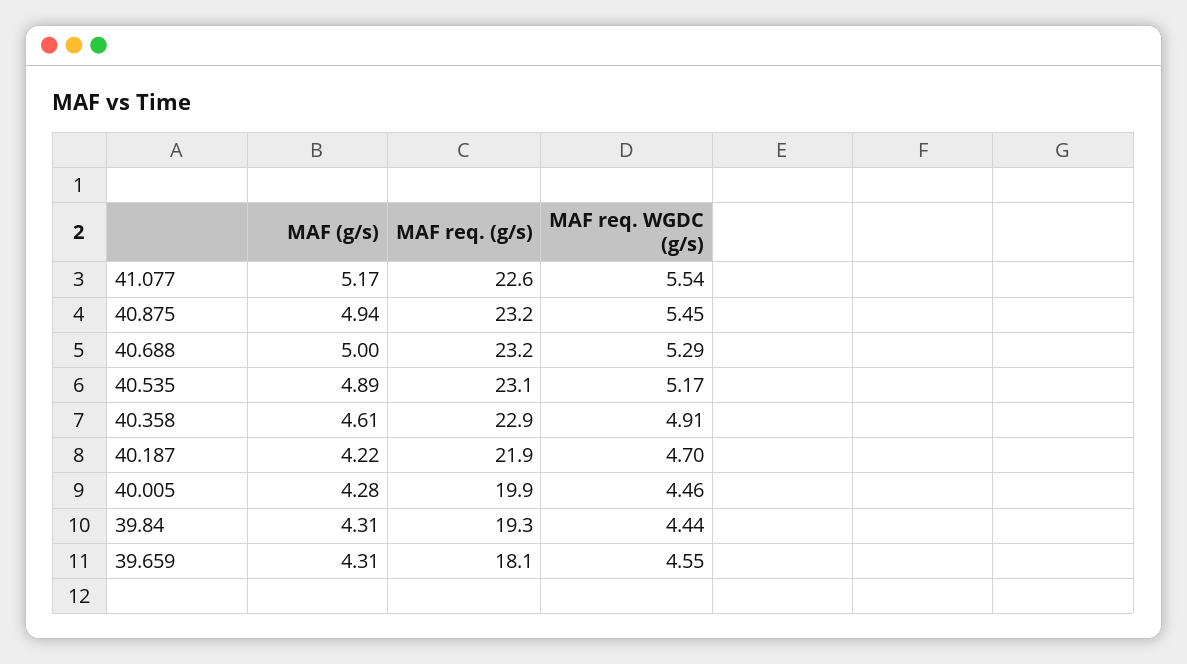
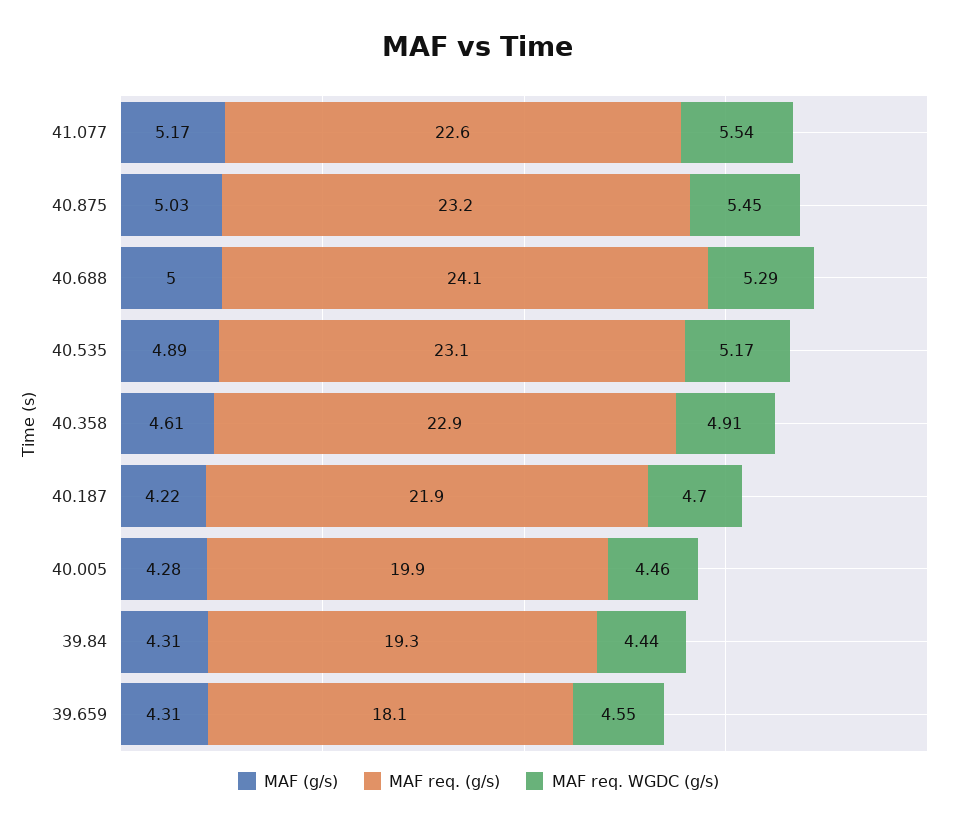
  {
    "MAF (g/s)": {
      "41.077": 5.17,
-     "40.875": 4.94,
+     "40.875": 5.03,
      "40.688": 5,
      "40.535": 4.89,
      "40.358": 4.61,
      "40.187": 4.22,
      "40.005": 4.28,
      "39.84": 4.31,
      "39.659": 4.31
    },
    "MAF req. (g/s)": {
      "41.077": 22.6,
      "40.875": 23.2,
-     "40.688": 23.2,
+     "40.688": 24.1,
      "40.535": 23.1,
      "40.358": 22.9,
      "40.187": 21.9,
      "40.005": 19.9,
      "39.84": 19.3,
      "39.659": 18.1
    },
    "MAF req. WGDC (g/s)": {
      "41.077": 5.54,
      "40.875": 5.45,
      "40.688": 5.29,
      "40.535": 5.17,
      "40.358": 4.91,
      "40.187": 4.7,
      "40.005": 4.46,
      "39.84": 4.44,
      "39.659": 4.55
    }
  }

